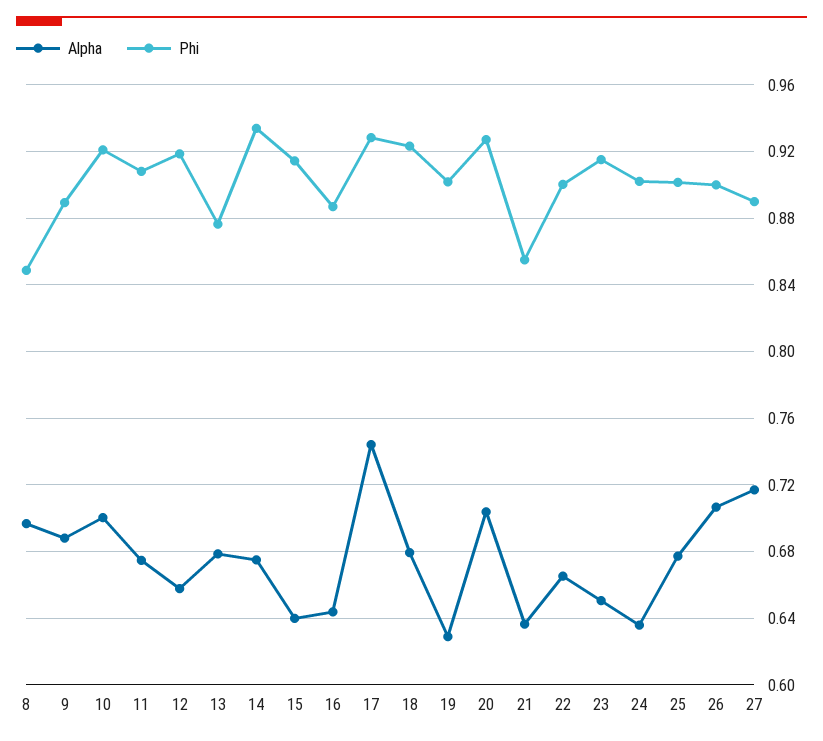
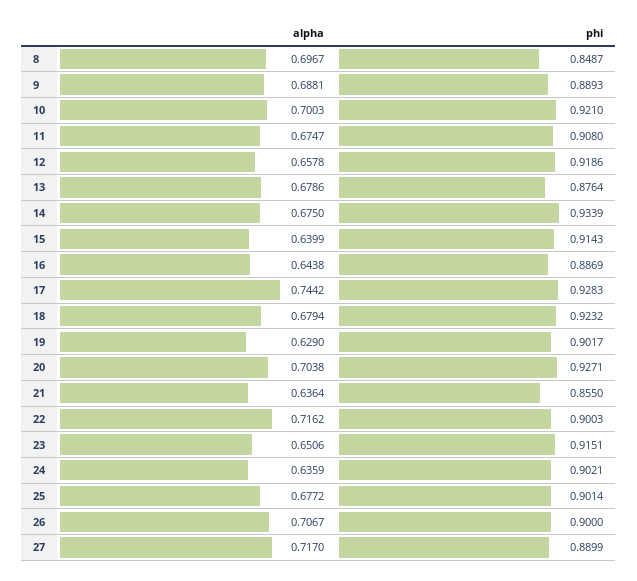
  {
    "Alpha": {
      "8": 0.6967,
      "9": 0.6881,
      "10": 0.7003,
      "11": 0.6747,
      "12": 0.6578,
      "13": 0.6786,
      "14": 0.675,
      "15": 0.6399,
      "16": 0.6438,
      "17": 0.7442,
      "18": 0.6794,
      "19": 0.629,
      "20": 0.7038,
      "21": 0.6364,
-     "22": 0.665,
+     "22": 0.7162,
      "23": 0.6506,
      "24": 0.6359,
      "25": 0.6772,
      "26": 0.7067,
      "27": 0.717
    },
    "Phi": {
      "8": 0.8487,
      "9": 0.8893,
      "10": 0.921,
      "11": 0.908,
      "12": 0.9186,
      "13": 0.8764,
      "14": 0.9339,
      "15": 0.9143,
      "16": 0.8869,
      "17": 0.9283,
      "18": 0.9232,
      "19": 0.9017,
      "20": 0.9271,
      "21": 0.855,
      "22": 0.9003,
      "23": 0.9151,
      "24": 0.9021,
      "25": 0.9014,
      "26": 0.9,
      "27": 0.8899
    }
  }

